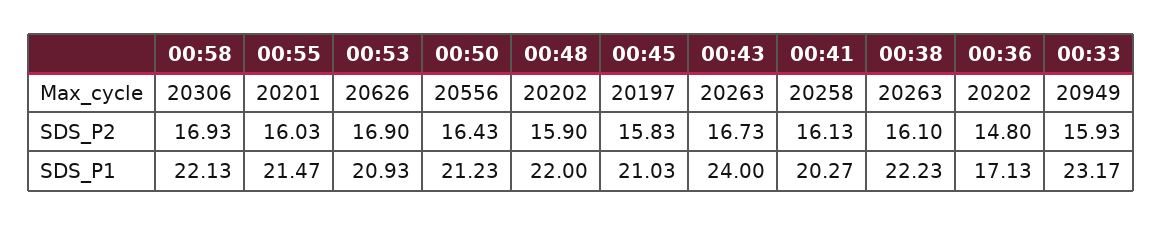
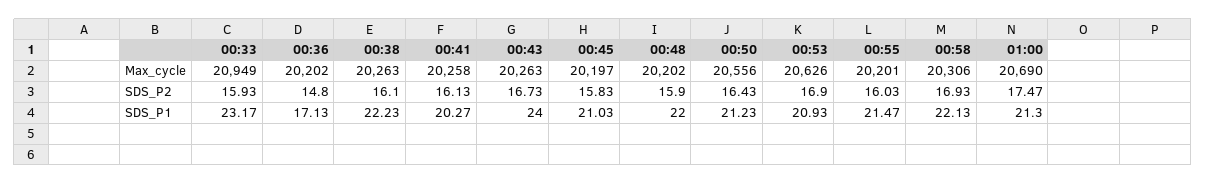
  {
    "00:58": {
      "Max_cycle": 20306,
      "SDS_P2": 16.93,
      "SDS_P1": 22.13
    },
    "00:55": {
      "Max_cycle": 20201,
      "SDS_P2": 16.03,
      "SDS_P1": 21.47
    },
    "00:53": {
      "Max_cycle": 20626,
      "SDS_P2": 16.9,
      "SDS_P1": 20.93
    },
    "00:50": {
      "Max_cycle": 20556,
      "SDS_P2": 16.43,
      "SDS_P1": 21.23
    },
    "00:48": {
      "Max_cycle": 20202,
      "SDS_P2": 15.9,
      "SDS_P1": 22
    },
    "00:45": {
      "Max_cycle": 20197,
      "SDS_P2": 15.83,
      "SDS_P1": 21.03
    },
    "00:43": {
      "Max_cycle": 20263,
      "SDS_P2": 16.73,
      "SDS_P1": 24
    },
    "00:41": {
      "Max_cycle": 20258,
      "SDS_P2": 16.13,
      "SDS_P1": 20.27
    },
    "00:38": {
      "Max_cycle": 20263,
      "SDS_P2": 16.1,
      "SDS_P1": 22.23
    },
    "00:36": {
      "Max_cycle": 20202,
      "SDS_P2": 14.8,
      "SDS_P1": 17.13
    },
    "00:33": {
      "Max_cycle": 20949,
      "SDS_P2": 15.93,
      "SDS_P1": 23.17
-   }
+   },
+   "01:00": {
+     "Max_cycle": 20690,
+     "SDS_P2": 17.47,
+     "SDS_P1": 21.3
+   }
  }

